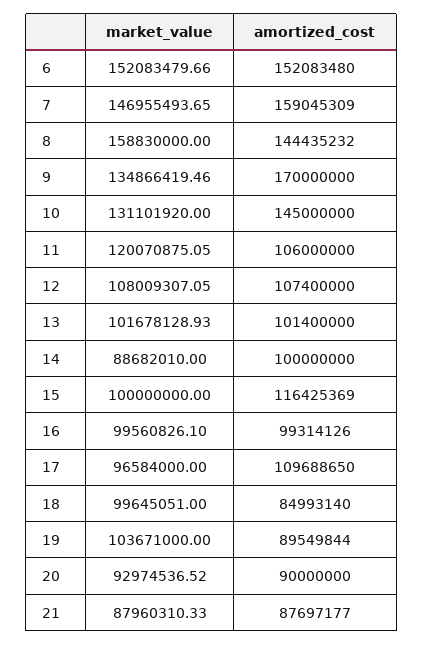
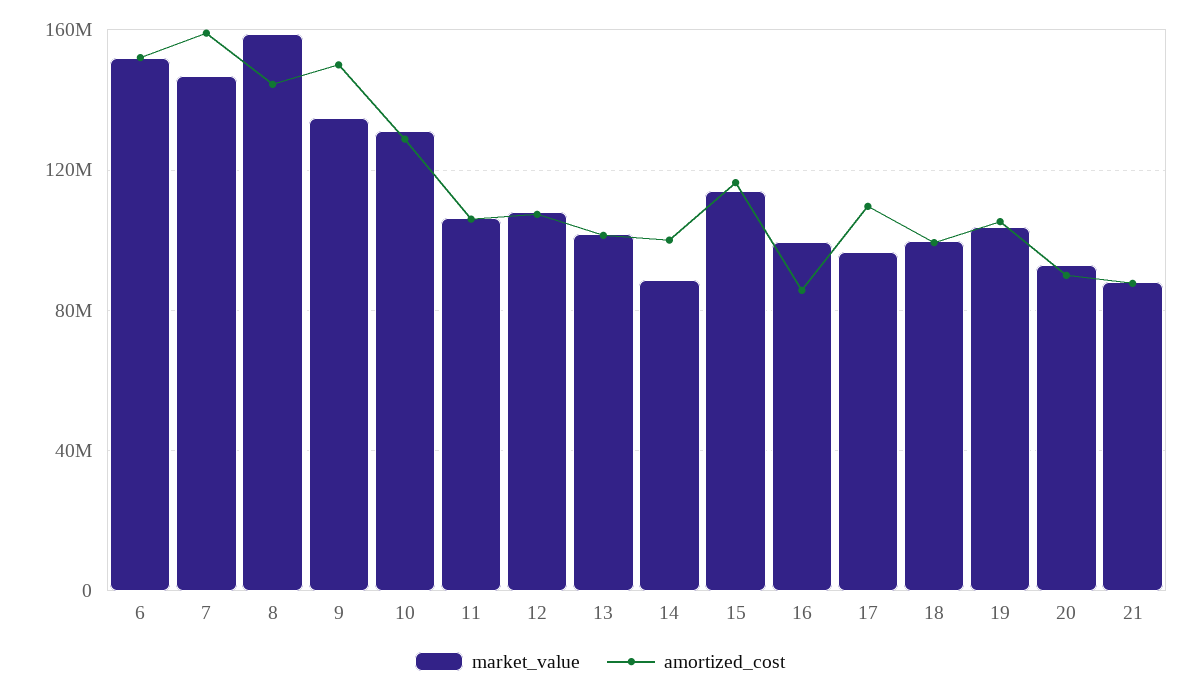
  {
    "market_value": {
      "6": 152083479.66,
      "7": 146955493.65,
      "8": 158830000,
      "9": 134866419.46,
      "10": 131101920,
-     "11": 120070875.05,
+     "11": 105000000,
      "12": 108009307.05,
      "13": 101678128.93,
      "14": 88682010,
-     "15": 100000000,
+     "15": 115000000,
      "16": 99560826.1,
      "17": 96584000,
      "18": 99645051,
      "19": 103671000,
      "20": 92974536.52,
      "21": 87960310.33
    },
    "amortized_cost": {
      "6": 152083480,
      "7": 159045309,
      "8": 144435232,
-     "9": 170000000,
+     "9": 150000000,
-     "10": 145000000,
+     "10": 130000000,
      "11": 106000000,
      "12": 107400000,
      "13": 101400000,
      "14": 100000000,
      "15": 116425369,
-     "16": 99314126,
+     "16": 85000000,
      "17": 109688650,
-     "18": 84993140,
+     "18": 100000000,
-     "19": 89549844,
+     "19": 105000000,
      "20": 90000000,
      "21": 87697177
    }
  }

